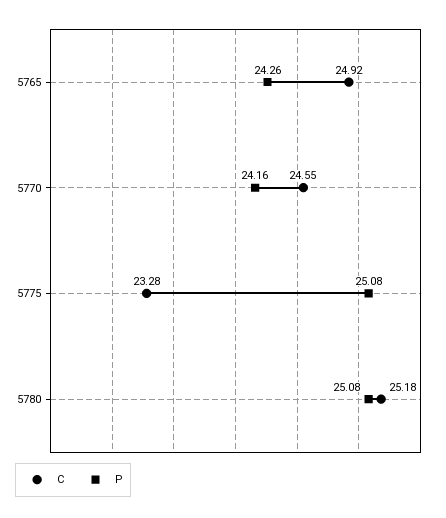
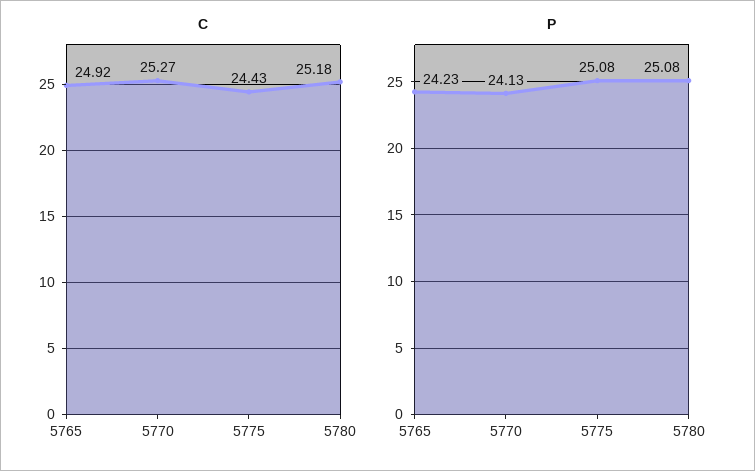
  {
    "C": {
      "5765": 24.92,
-     "5770": 24.55,
+     "5770": 25.27,
-     "5775": 23.28,
+     "5775": 24.43,
      "5780": 25.18
    },
    "P": {
-     "5765": 24.26,
+     "5765": 24.23,
-     "5770": 24.16,
+     "5770": 24.13,
      "5775": 25.08,
      "5780": 25.08
    }
  }

